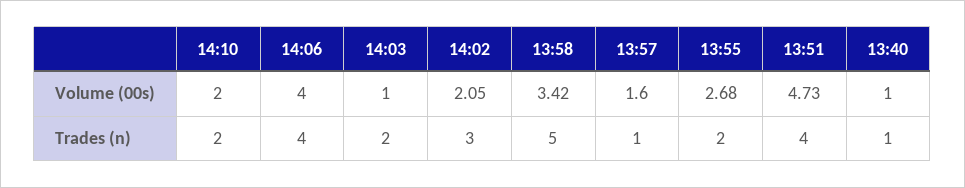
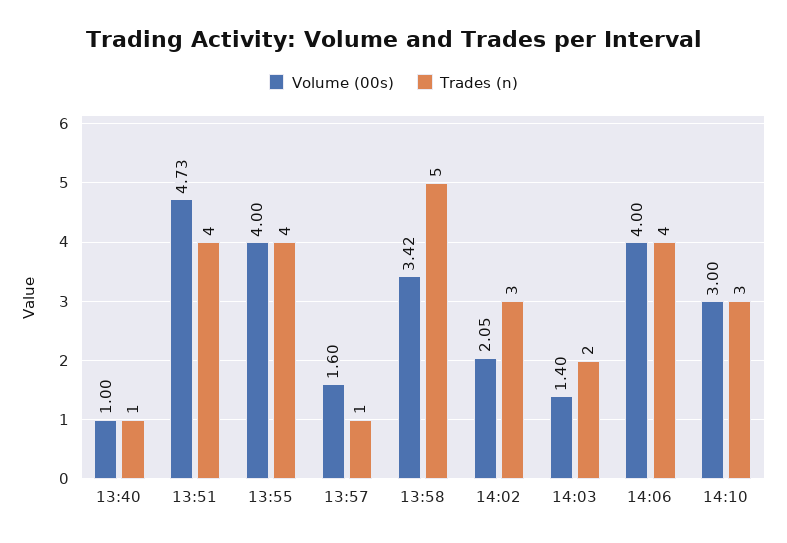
  {
    "Volume (00s)": {
-     "14:10": 2,
+     "14:10": 3,
      "14:06": 4,
-     "14:03": 1,
+     "14:03": 1.4,
      "14:02": 2.05,
      "13:58": 3.42,
      "13:57": 1.6,
-     "13:55": 2.68,
+     "13:55": 4,
      "13:51": 4.73,
      "13:40": 1
    },
    "Trades (n)": {
-     "14:10": 2,
+     "14:10": 3,
      "14:06": 4,
      "14:03": 2,
      "14:02": 3,
      "13:58": 5,
      "13:57": 1,
-     "13:55": 2,
+     "13:55": 4,
      "13:51": 4,
      "13:40": 1
    }
  }

